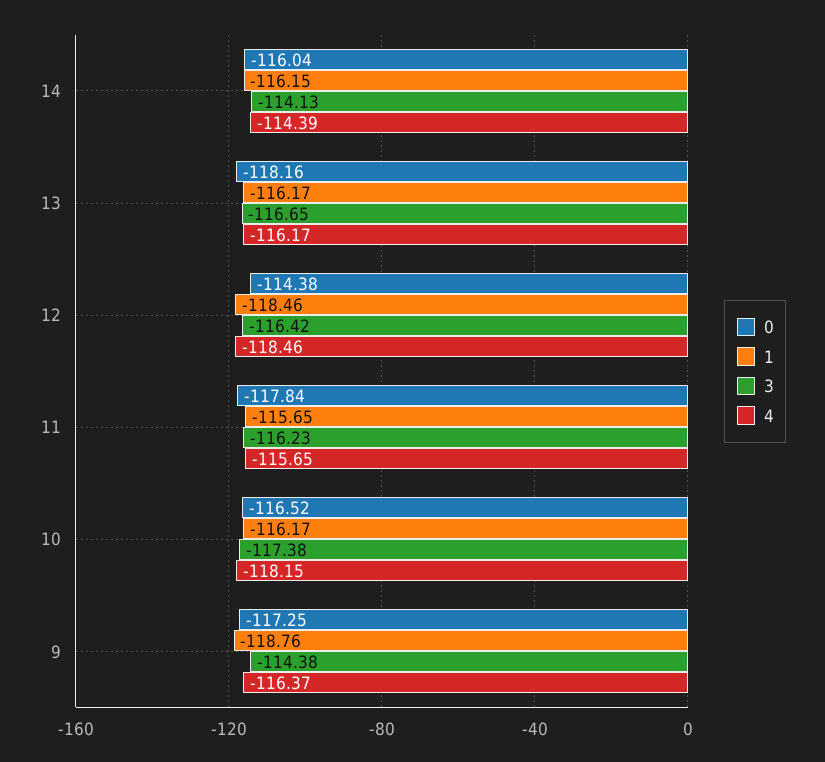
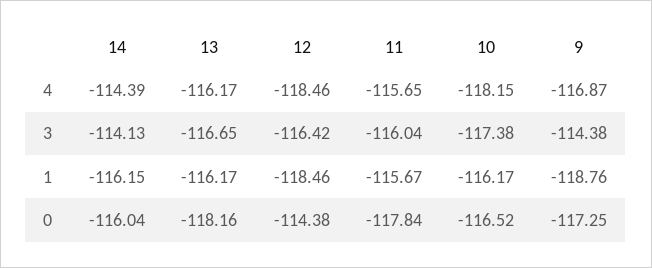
  {
    "0": {
      "14": -116.04,
      "13": -118.16,
      "12": -114.38,
      "11": -117.84,
      "10": -116.52,
      "9": -117.25
    },
    "1": {
      "14": -116.15,
      "13": -116.17,
      "12": -118.46,
-     "11": -115.65,
+     "11": -115.67,
      "10": -116.17,
      "9": -118.76
    },
    "3": {
      "14": -114.13,
      "13": -116.65,
      "12": -116.42,
-     "11": -116.23,
+     "11": -116.04,
      "10": -117.38,
      "9": -114.38
    },
    "4": {
      "14": -114.39,
      "13": -116.17,
      "12": -118.46,
      "11": -115.65,
      "10": -118.15,
-     "9": -116.37
+     "9": -116.87
    }
  }

